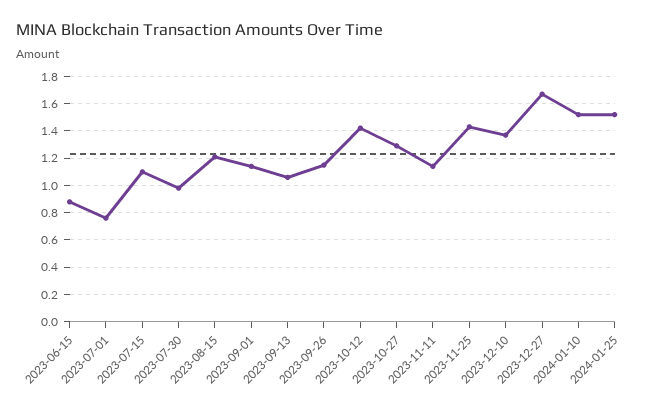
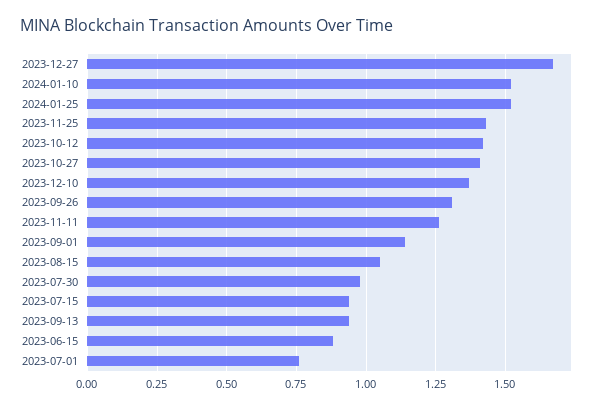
  {
    "2023-06-15": 0.9,
    "2023-07-01": 0.75,
-   "2023-07-15": 1.1,
+   "2023-07-15": 0.95,
    "2023-07-30": 1,
-   "2023-08-15": 1.2,
+   "2023-08-15": 1.05,
    "2023-09-01": 1.15,
-   "2023-09-13": 1.05,
+   "2023-09-13": 0.95,
-   "2023-09-26": 1.15,
+   "2023-09-26": 1.3,
    "2023-10-12": 1.4,
-   "2023-10-27": 1.3,
+   "2023-10-27": 1.4,
-   "2023-11-11": 1.15,
+   "2023-11-11": 1.25,
    "2023-11-25": 1.45,
    "2023-12-10": 1.35,
    "2023-12-27": 1.65,
    "2024-01-10": 1.5,
    "2024-01-25": 1.5
  }

